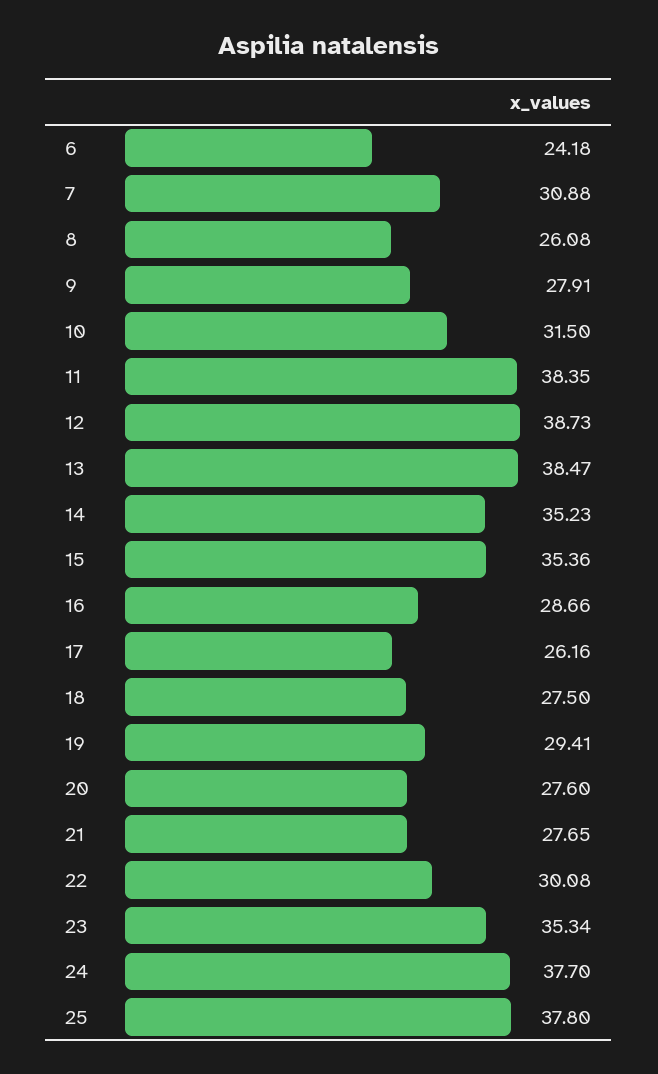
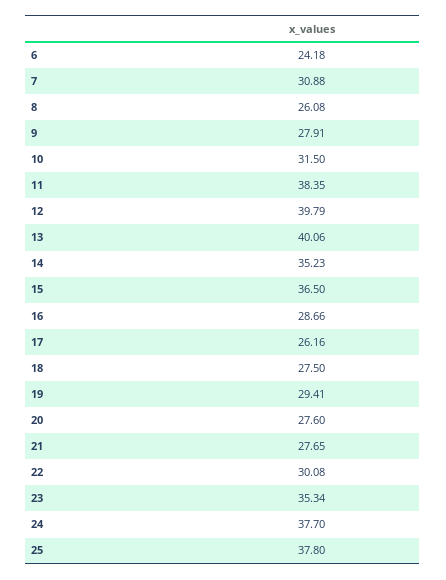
  {
    "6": 24.18,
    "7": 30.88,
    "8": 26.08,
    "9": 27.91,
    "10": 31.5,
    "11": 38.35,
-   "12": 38.73,
+   "12": 39.79,
-   "13": 38.47,
+   "13": 40.06,
    "14": 35.23,
-   "15": 35.36,
+   "15": 36.5,
    "16": 28.66,
    "17": 26.16,
    "18": 27.5,
    "19": 29.41,
    "20": 27.6,
    "21": 27.65,
    "22": 30.08,
    "23": 35.34,
    "24": 37.7,
    "25": 37.8
  }

